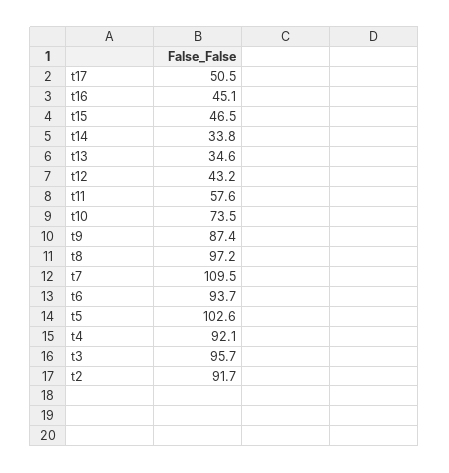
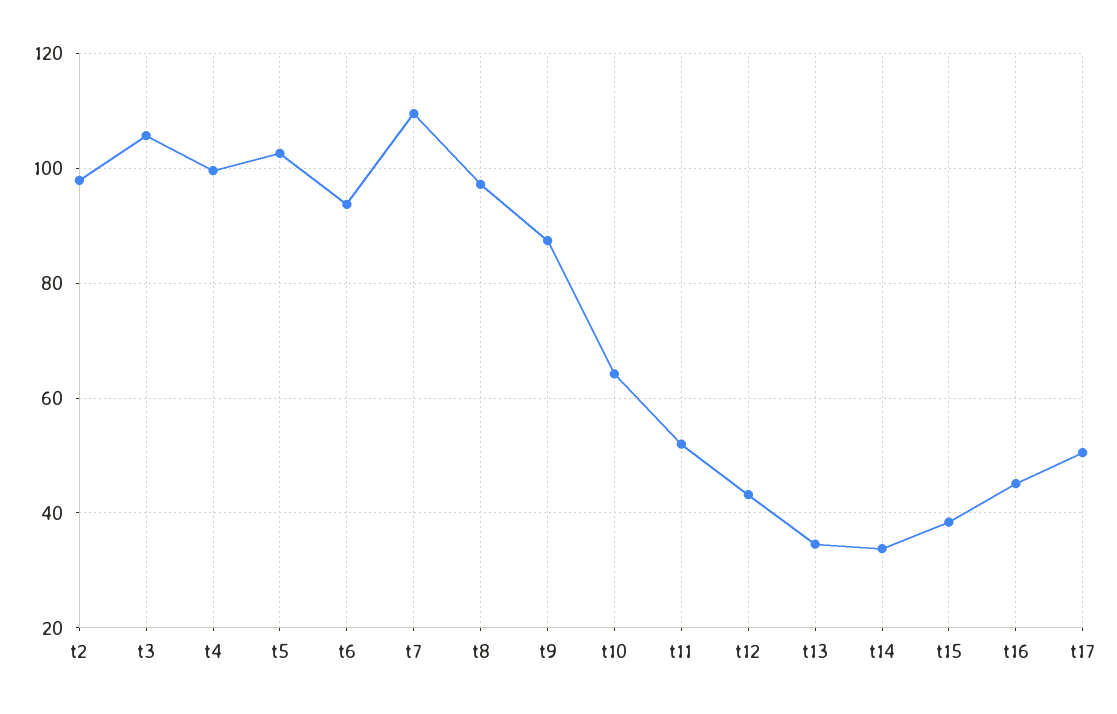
  {
    "t17": 50.5,
    "t16": 45.1,
-   "t15": 46.5,
+   "t15": 38,
    "t14": 33.8,
    "t13": 34.6,
    "t12": 43.2,
-   "t11": 57.6,
+   "t11": 52,
-   "t10": 73.5,
+   "t10": 64,
    "t9": 87.4,
    "t8": 97.2,
    "t7": 109.5,
    "t6": 93.7,
    "t5": 102.6,
-   "t4": 92.1,
+   "t4": 100,
-   "t3": 95.7,
+   "t3": 106,
-   "t2": 91.7
+   "t2": 98
  }

